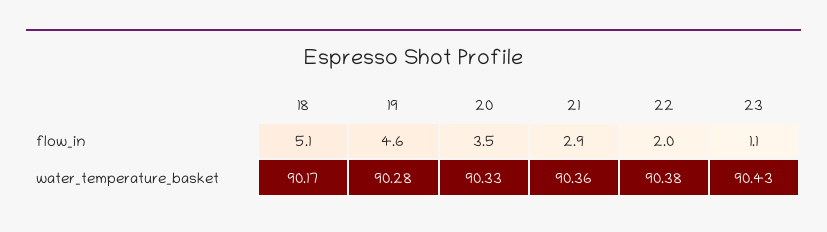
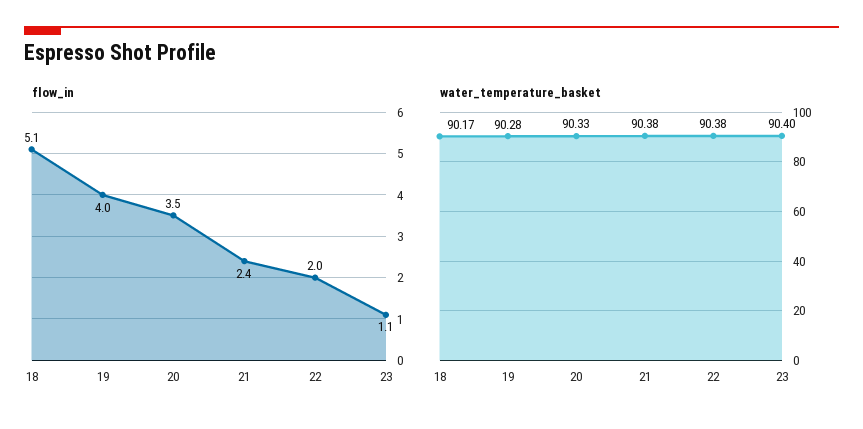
  {
    "flow_in": {
      "18": 5.1,
-     "19": 4.6,
+     "19": 4,
      "20": 3.5,
-     "21": 2.9,
+     "21": 2.4,
      "22": 2,
      "23": 1.1
    },
    "water_temperature_basket": {
      "18": 90.17,
      "19": 90.28,
      "20": 90.33,
-     "21": 90.36,
+     "21": 90.38,
      "22": 90.38,
-     "23": 90.43
+     "23": 90.4
    }
  }

